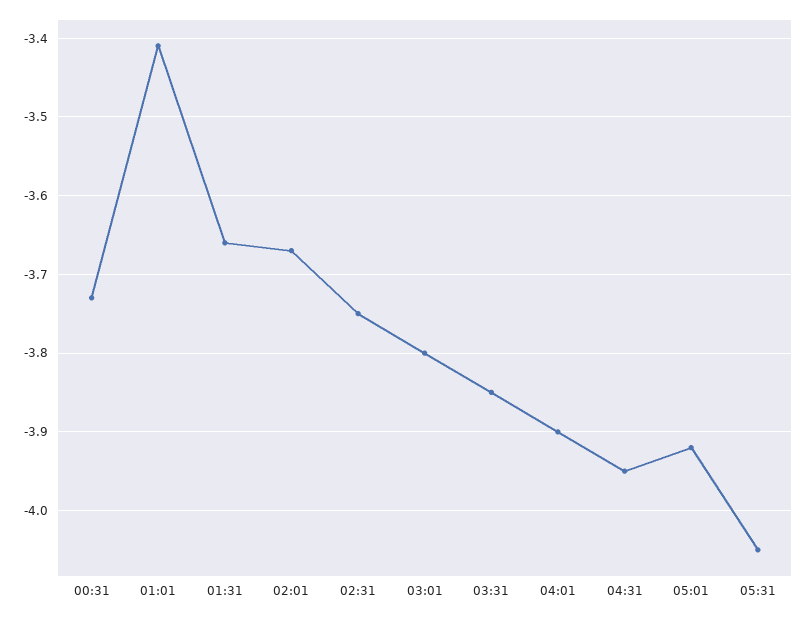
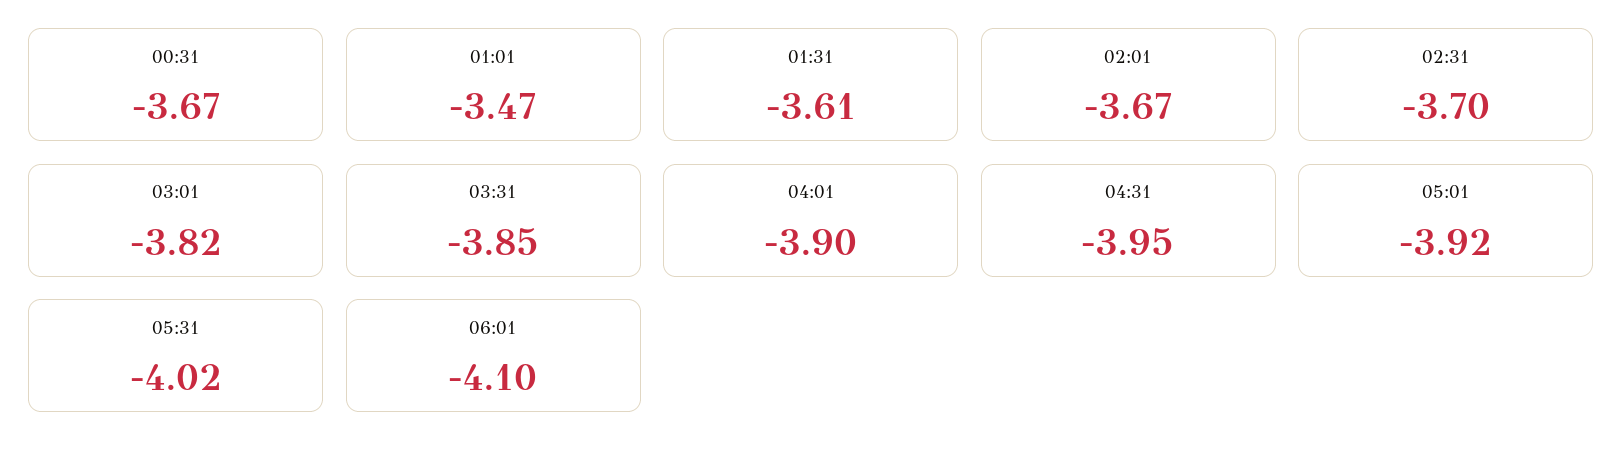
  {
-   "00:31": -3.73,
+   "00:31": -3.67,
-   "01:01": -3.41,
+   "01:01": -3.47,
-   "01:31": -3.66,
+   "01:31": -3.61,
    "02:01": -3.67,
-   "02:31": -3.75,
+   "02:31": -3.7,
-   "03:01": -3.8,
+   "03:01": -3.82,
    "03:31": -3.85,
    "04:01": -3.9,
    "04:31": -3.95,
    "05:01": -3.92,
-   "05:31": -4.05
+   "05:31": -4.02,
+   "06:01": -4.1
  }

